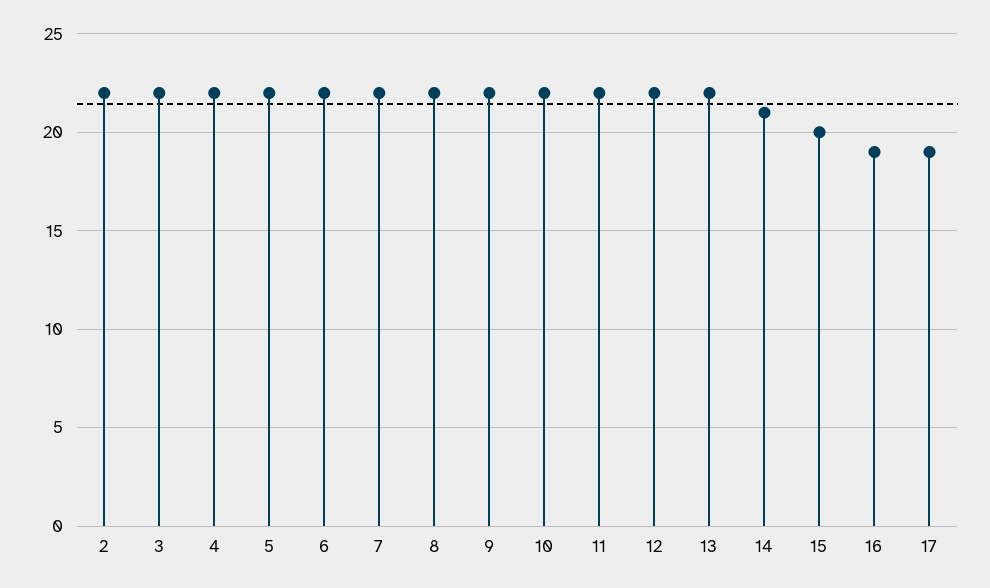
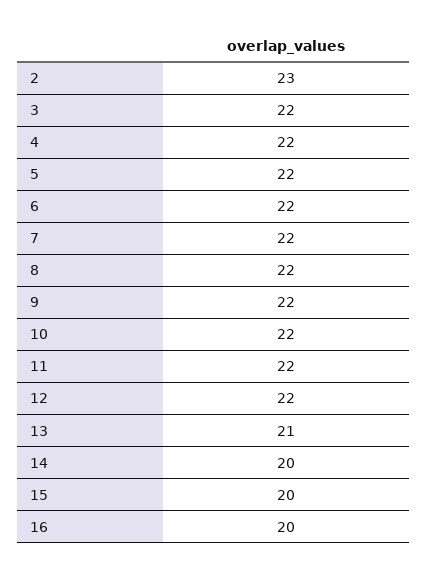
  {
-   "2": 22,
+   "2": 23,
    "3": 22,
    "4": 22,
    "5": 22,
    "6": 22,
    "7": 22,
    "8": 22,
    "9": 22,
    "10": 22,
    "11": 22,
    "12": 22,
-   "13": 22,
+   "13": 21,
-   "14": 21,
+   "14": 20,
    "15": 20,
-   "16": 19,
+   "16": 20
-   "17": 19
  }

